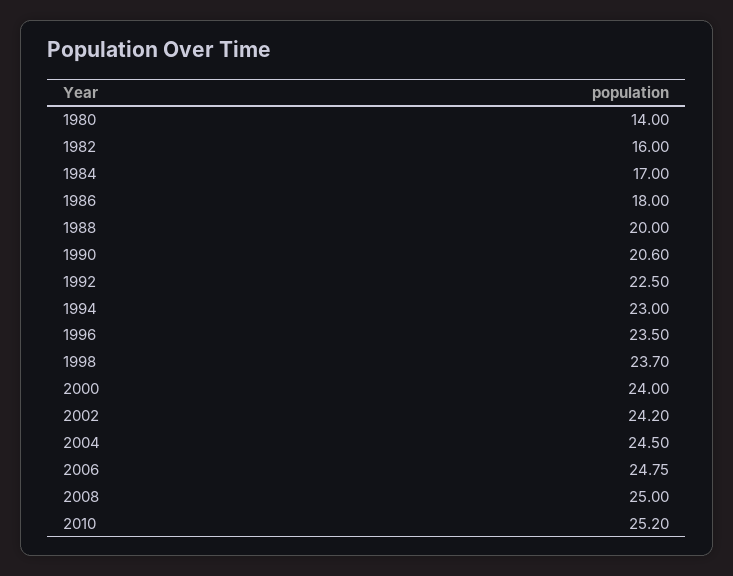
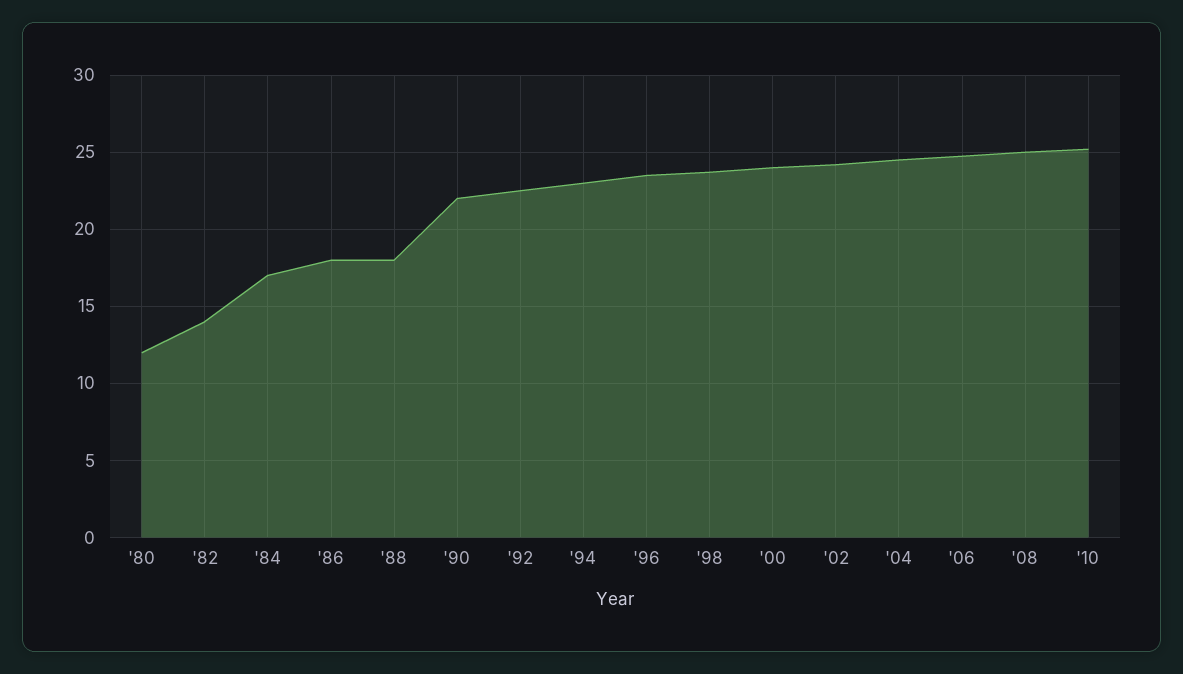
  {
-   "1980": 14,
+   "1980": 12,
-   "1982": 16,
+   "1982": 14,
    "1984": 17,
    "1986": 18,
-   "1988": 20,
+   "1988": 18,
-   "1990": 20.6,
+   "1990": 22,
    "1992": 22.5,
    "1994": 23,
    "1996": 23.5,
    "1998": 23.7,
    "2000": 24,
    "2002": 24.2,
    "2004": 24.5,
    "2006": 24.75,
    "2008": 25,
    "2010": 25.2
  }

